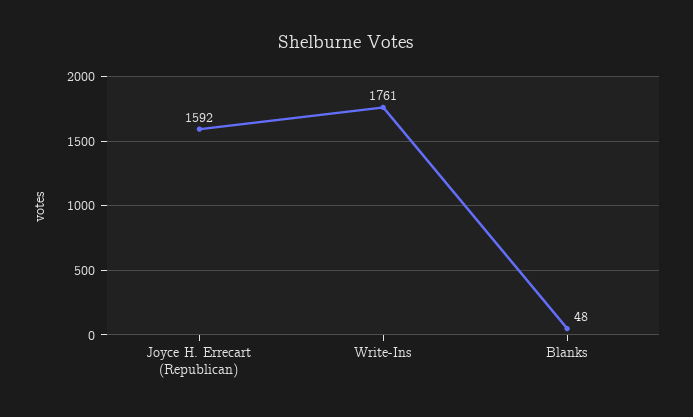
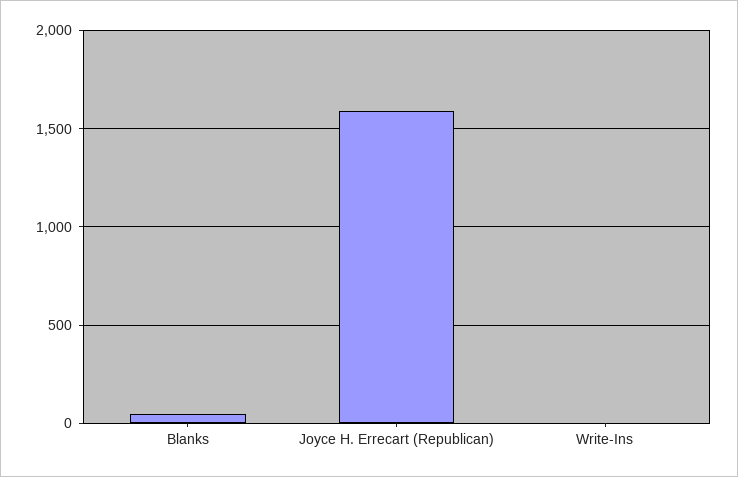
  {
    "Joyce H. Errecart (Republican)": 1592,
-   "Write-Ins": 1761,
+   "Write-Ins": 0,
    "Blanks": 48
  }

